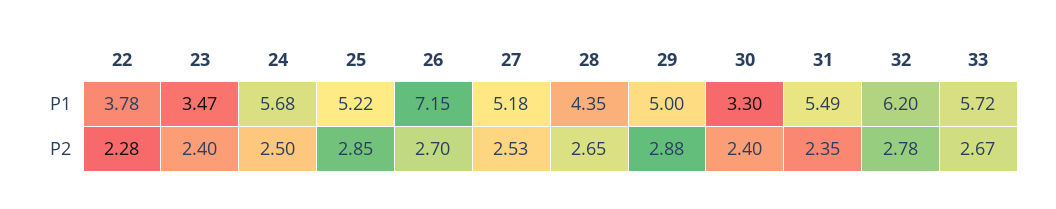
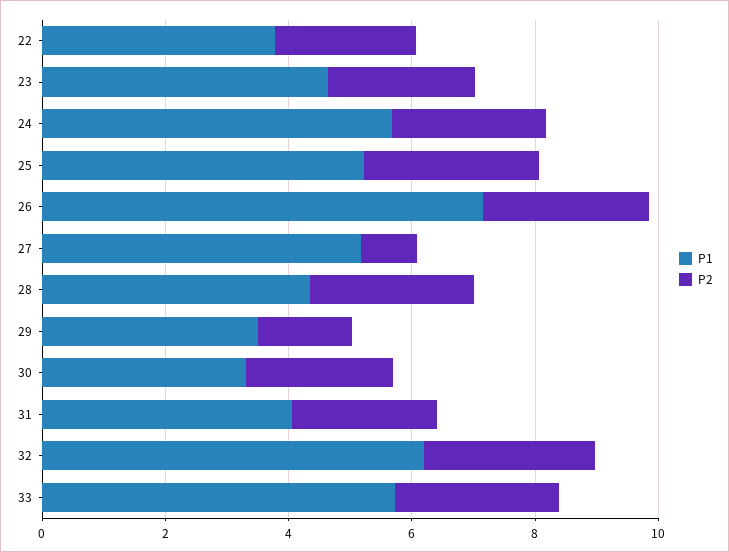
  {
    "P1": {
      "22": 3.78,
-     "23": 3.47,
+     "23": 4.5,
      "24": 5.68,
      "25": 5.22,
      "26": 7.15,
      "27": 5.18,
      "28": 4.35,
-     "29": 5,
+     "29": 3.5,
      "30": 3.3,
-     "31": 5.49,
+     "31": 4,
      "32": 6.2,
      "33": 5.72
    },
    "P2": {
      "22": 2.28,
      "23": 2.4,
      "24": 2.5,
      "25": 2.85,
      "26": 2.7,
-     "27": 2.53,
+     "27": 1,
      "28": 2.65,
-     "29": 2.88,
+     "29": 1.5,
      "30": 2.4,
      "31": 2.35,
      "32": 2.78,
      "33": 2.67
    }
  }

